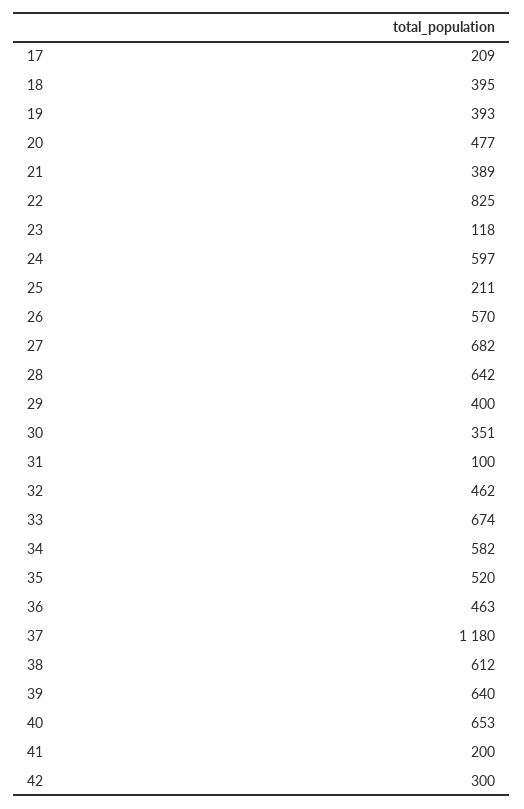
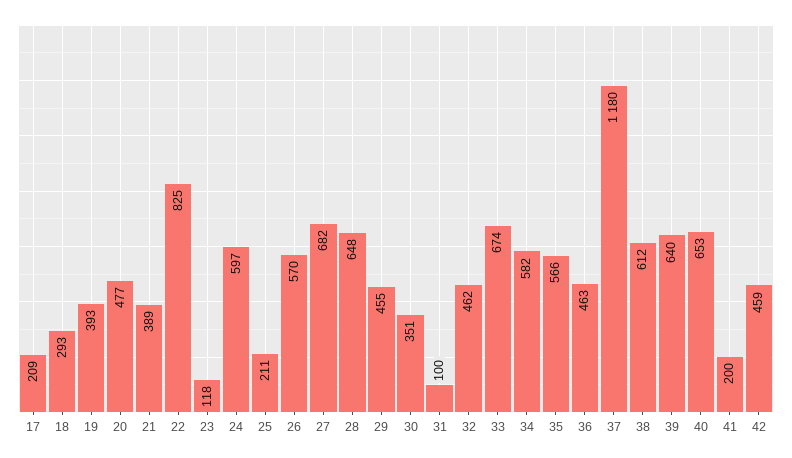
  {
    "17": 209,
-   "18": 395,
+   "18": 293,
    "19": 393,
    "20": 477,
    "21": 389,
    "22": 825,
    "23": 118,
    "24": 597,
    "25": 211,
    "26": 570,
    "27": 682,
-   "28": 642,
+   "28": 648,
-   "29": 400,
+   "29": 455,
    "30": 351,
    "31": 100,
    "32": 462,
    "33": 674,
    "34": 582,
-   "35": 520,
+   "35": 566,
    "36": 463,
    "37": 1180,
    "38": 612,
    "39": 640,
    "40": 653,
    "41": 200,
-   "42": 300
+   "42": 459
  }

